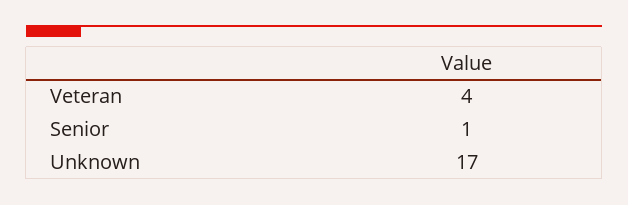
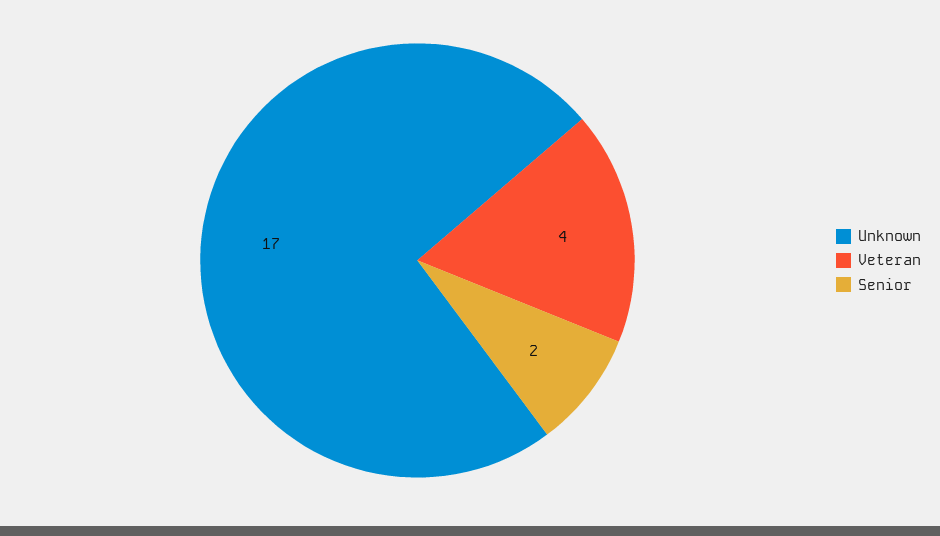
  {
    "Veteran": 4,
-   "Senior": 1,
+   "Senior": 2,
    "Unknown": 17
  }

